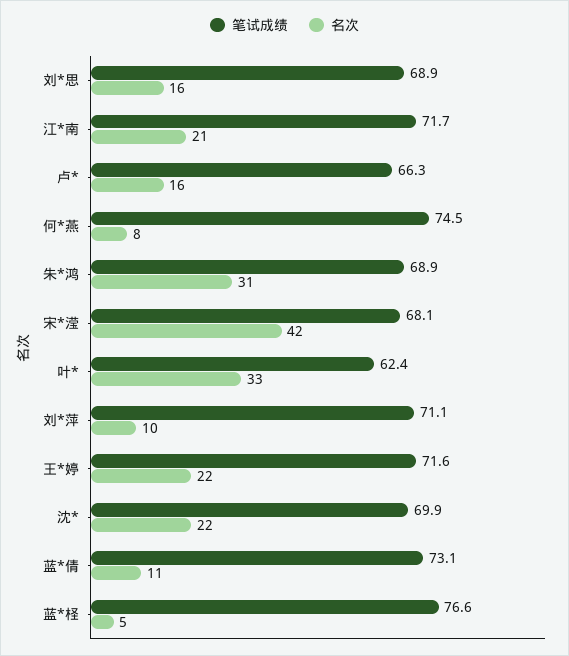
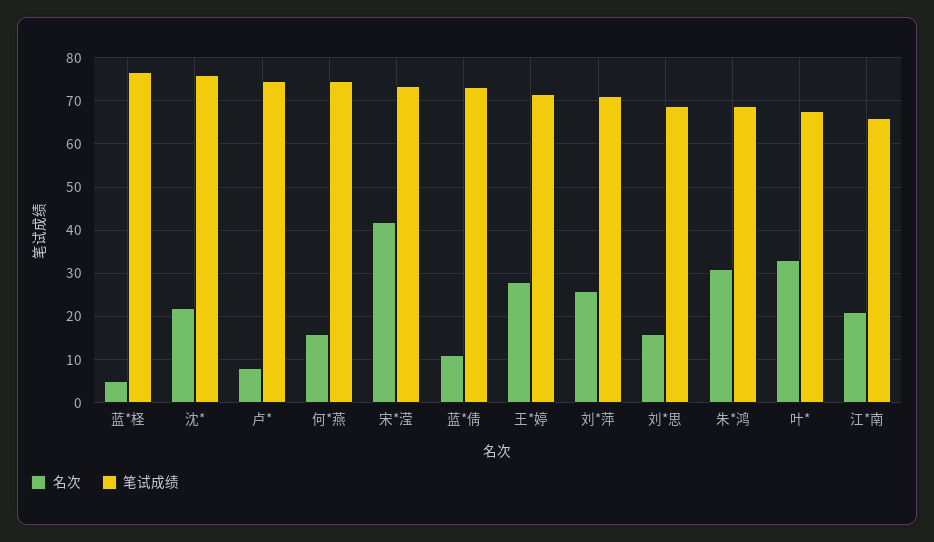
  {
    "笔试成绩": {
      "刘*思": 68.9,
-     "江*南": 71.7,
+     "江*南": 66,
-     "卢*": 66.3,
+     "卢*": 74,
      "何*燕": 74.5,
      "朱*鸿": 68.9,
-     "宋*滢": 68.1,
+     "宋*滢": 74,
-     "叶*": 62.4,
+     "叶*": 68,
      "刘*萍": 71.1,
      "王*婷": 71.6,
-     "沈*": 69.9,
+     "沈*": 76,
      "蓝*倩": 73.1,
      "蓝*柽": 76.6
    },
    "名次": {
      "刘*思": 16,
      "江*南": 21,
-     "卢*": 16,
+     "卢*": 8,
-     "何*燕": 8,
+     "何*燕": 16,
      "朱*鸿": 31,
      "宋*滢": 42,
      "叶*": 33,
-     "刘*萍": 10,
+     "刘*萍": 26,
-     "王*婷": 22,
+     "王*婷": 28,
      "沈*": 22,
      "蓝*倩": 11,
      "蓝*柽": 5
    }
  }

